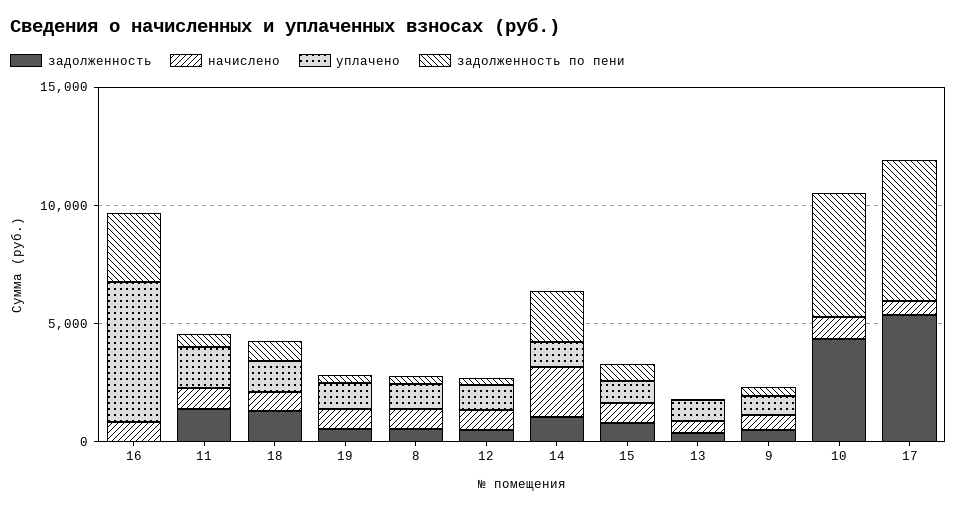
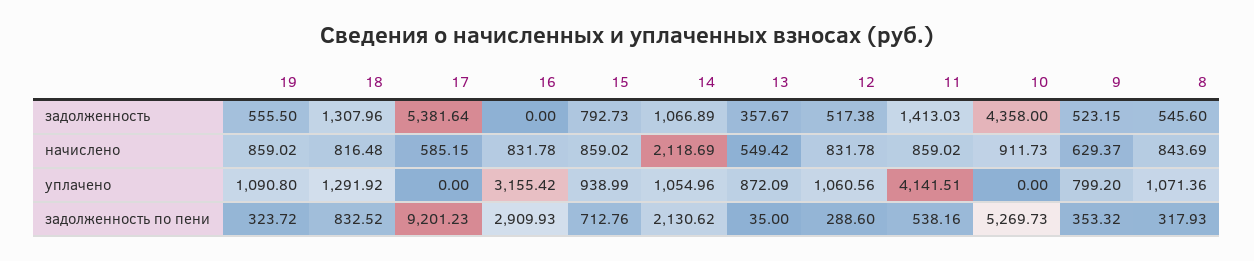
  {
    "задолженность": {
      "16": 0,
      "11": 1413.03,
      "18": 1307.96,
      "19": 555.5,
      "8": 545.6,
      "12": 517.38,
      "14": 1066.89,
      "15": 792.73,
      "13": 357.67,
      "9": 523.15,
      "10": 4358,
      "17": 5381.64
    },
    "начислено": {
      "16": 831.78,
      "11": 859.02,
      "18": 816.48,
      "19": 859.02,
      "8": 843.69,
      "12": 831.78,
      "14": 2118.69,
      "15": 859.02,
      "13": 549.42,
      "9": 629.37,
      "10": 911.73,
      "17": 585.15
    },
    "уплачено": {
-     "16": 6000,
+     "16": 3155.42,
-     "11": 2000,
+     "11": 4141.51,
      "18": 1291.92,
      "19": 1090.8,
      "8": 1071.36,
      "12": 1060.56,
      "14": 1054.96,
      "15": 938.99,
      "13": 872.09,
      "9": 799.2,
      "10": 0,
      "17": 0
    },
    "задолженность по пени": {
      "16": 2909.93,
      "11": 538.16,
      "18": 832.52,
      "19": 323.72,
      "8": 317.93,
      "12": 288.6,
      "14": 2130.62,
      "15": 712.76,
      "13": 35,
      "9": 353.32,
      "10": 5269.73,
-     "17": 6000
+     "17": 9201.23
    }
  }

